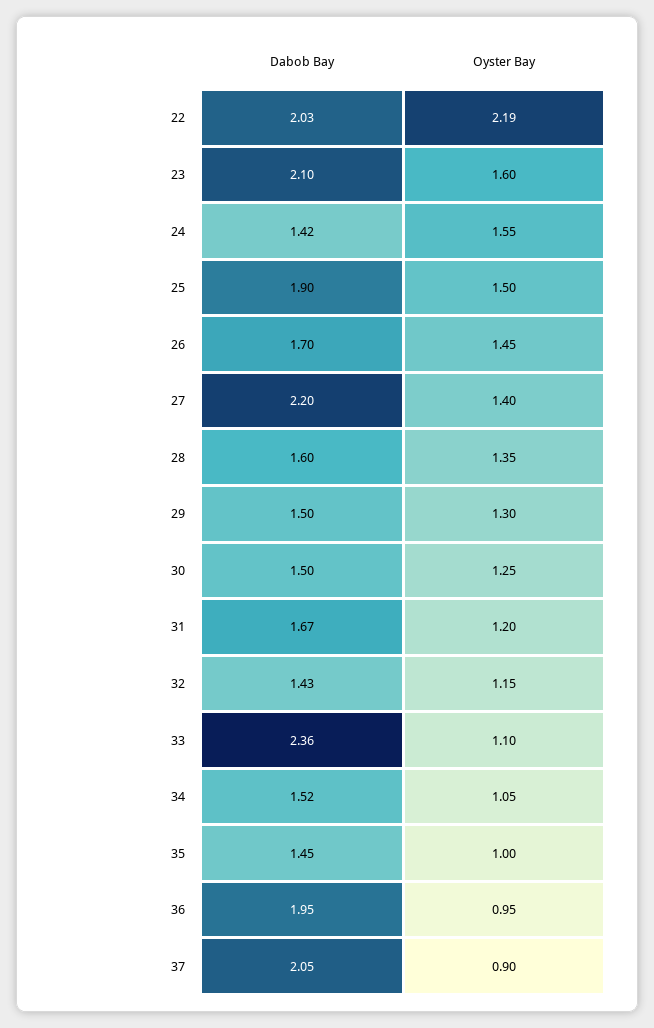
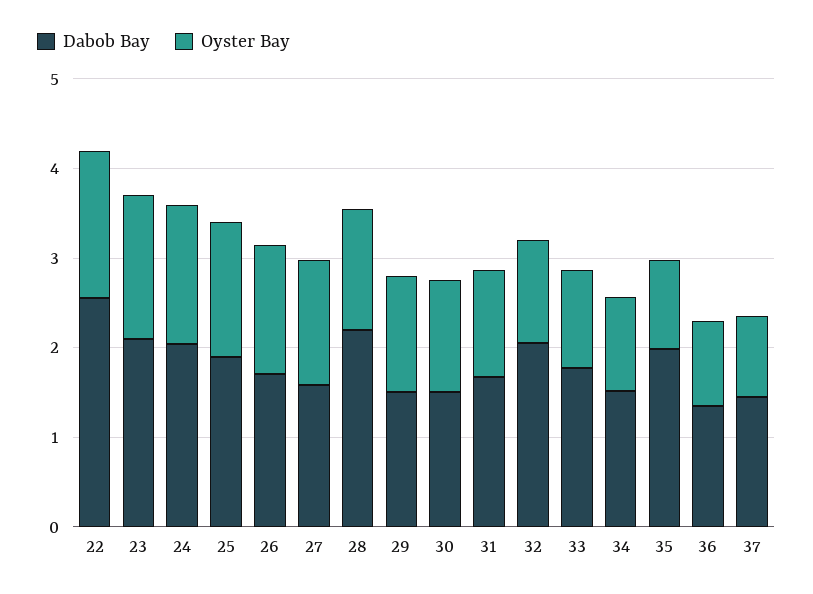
  {
    "Dabob Bay": {
-     "22": 2.03,
+     "22": 2.6,
      "23": 2.1,
-     "24": 1.42,
+     "24": 2,
      "25": 1.9,
      "26": 1.7,
-     "27": 2.2,
+     "27": 1.6,
-     "28": 1.6,
+     "28": 2.2,
      "29": 1.5,
      "30": 1.5,
      "31": 1.67,
-     "32": 1.43,
+     "32": 2,
-     "33": 2.36,
+     "33": 1.8,
      "34": 1.52,
-     "35": 1.45,
+     "35": 2,
-     "36": 1.95,
+     "36": 1.4,
-     "37": 2.05
+     "37": 1.4
    },
    "Oyster Bay": {
-     "22": 2.19,
+     "22": 1.6,
      "23": 1.6,
      "24": 1.55,
      "25": 1.5,
      "26": 1.45,
      "27": 1.4,
      "28": 1.35,
      "29": 1.3,
      "30": 1.25,
      "31": 1.2,
      "32": 1.15,
      "33": 1.1,
      "34": 1.05,
      "35": 1,
      "36": 0.95,
      "37": 0.9
    }
  }

